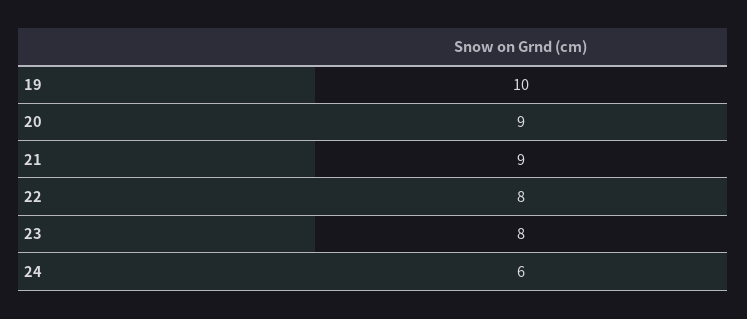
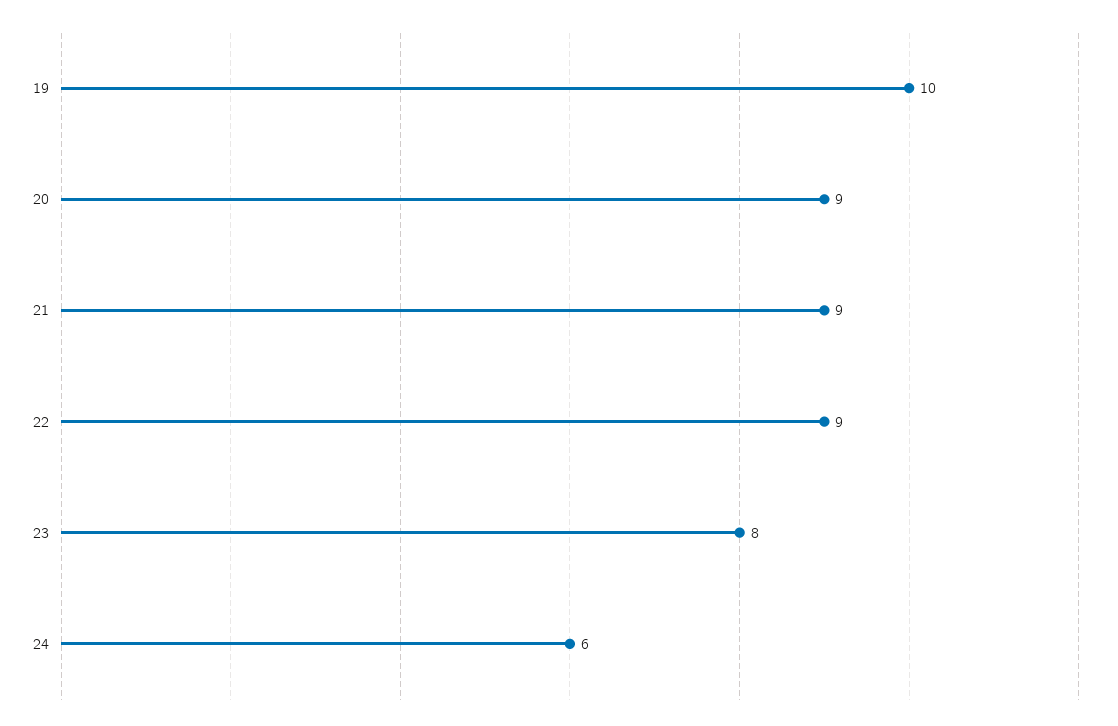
  {
    "19": 10,
    "20": 9,
    "21": 9,
-   "22": 8,
+   "22": 9,
    "23": 8,
    "24": 6
  }

